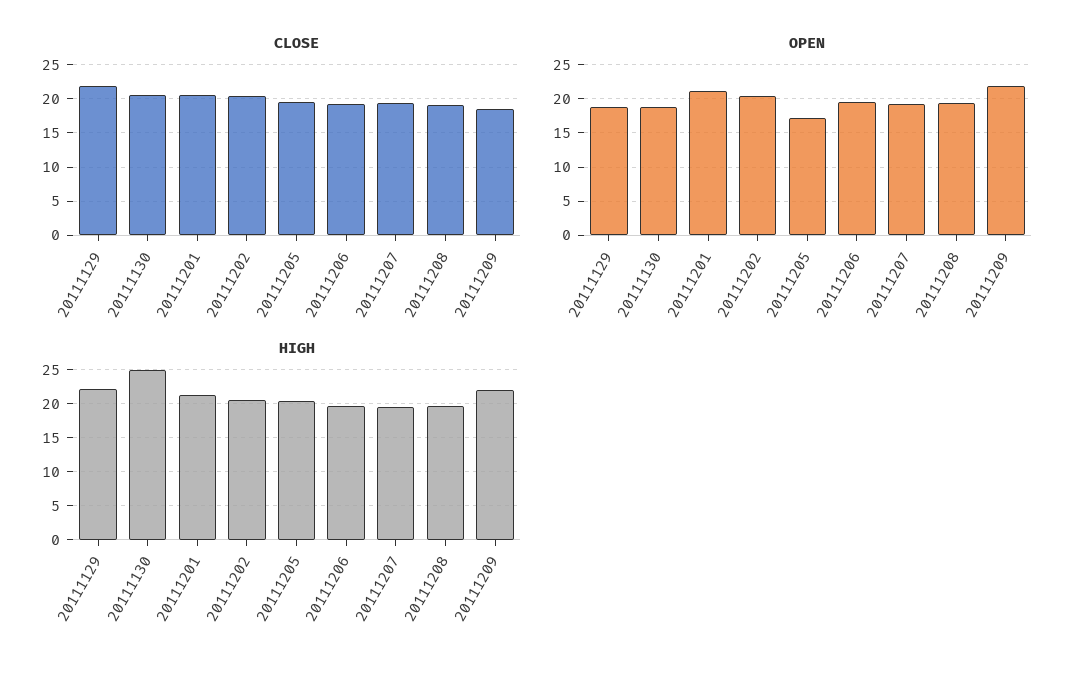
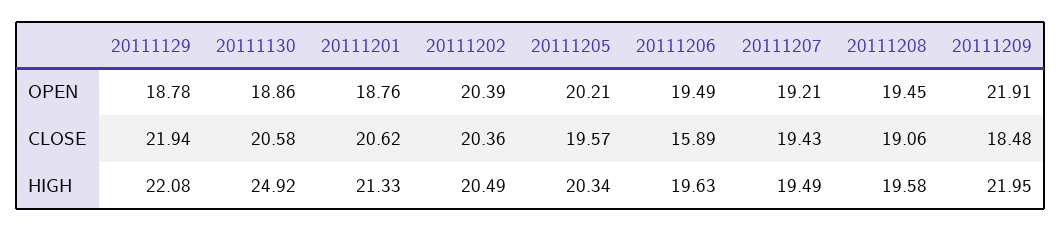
  {
    "CLOSE": {
      "20111129": 21.94,
      "20111130": 20.58,
      "20111201": 20.62,
      "20111202": 20.36,
      "20111205": 19.57,
-     "20111206": 19,
+     "20111206": 15.89,
      "20111207": 19.43,
      "20111208": 19.06,
      "20111209": 18.48
    },
    "OPEN": {
      "20111129": 18.78,
      "20111130": 18.86,
-     "20111201": 21,
+     "20111201": 18.76,
      "20111202": 20.39,
-     "20111205": 17,
+     "20111205": 20.21,
      "20111206": 19.49,
      "20111207": 19.21,
      "20111208": 19.45,
      "20111209": 21.91
    },
    "HIGH": {
      "20111129": 22.08,
      "20111130": 24.92,
      "20111201": 21.33,
      "20111202": 20.49,
      "20111205": 20.34,
      "20111206": 19.63,
      "20111207": 19.49,
      "20111208": 19.58,
      "20111209": 21.95
    }
  }

